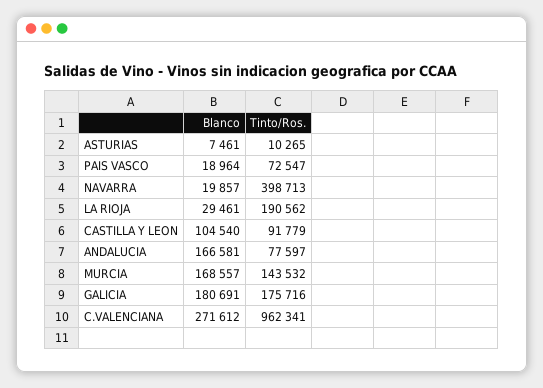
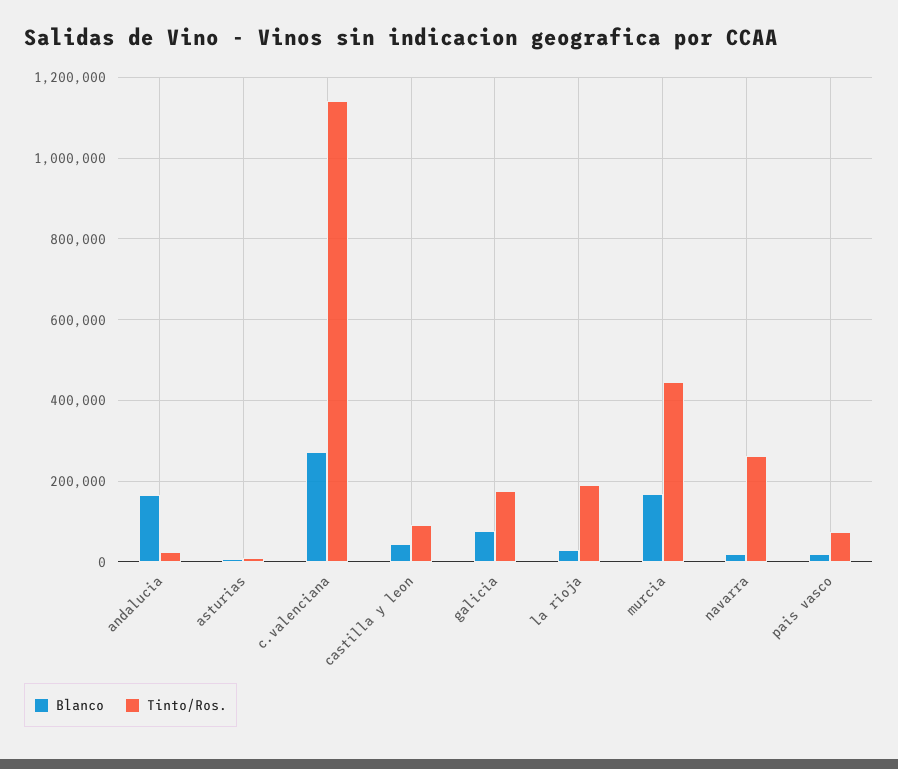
  {
    "Blanco": {
      "ASTURIAS": 7461,
      "PAIS VASCO": 18964,
      "NAVARRA": 19857,
      "LA RIOJA": 29461,
-     "CASTILLA Y LEON": 104540,
+     "CASTILLA Y LEON": 40000,
      "ANDALUCIA": 166581,
      "MURCIA": 168557,
-     "GALICIA": 180691,
+     "GALICIA": 80000,
      "C.VALENCIANA": 271612
    },
    "Tinto/Ros.": {
      "ASTURIAS": 10265,
      "PAIS VASCO": 72547,
-     "NAVARRA": 398713,
+     "NAVARRA": 260000,
      "LA RIOJA": 190562,
      "CASTILLA Y LEON": 91779,
-     "ANDALUCIA": 77597,
+     "ANDALUCIA": 20000,
-     "MURCIA": 143532,
+     "MURCIA": 440000,
      "GALICIA": 175716,
-     "C.VALENCIANA": 962341
+     "C.VALENCIANA": 1140000
    }
  }

